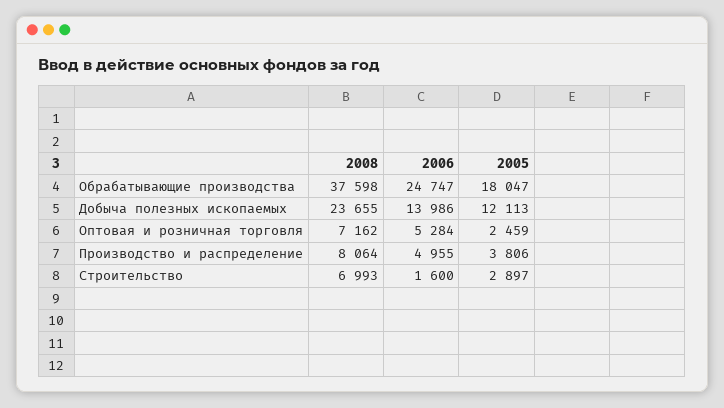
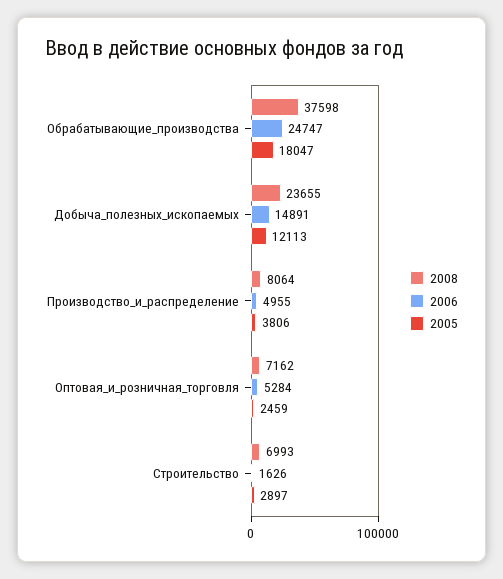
  {
    "2008": {
      "Обрабатывающие производства": 37598,
      "Добыча полезных ископаемых": 23655,
      "Оптовая и розничная торговля": 7162,
      "Производство и распределение": 8064,
      "Строительство": 6993
    },
    "2006": {
      "Обрабатывающие производства": 24747,
-     "Добыча полезных ископаемых": 13986,
+     "Добыча полезных ископаемых": 14891,
      "Оптовая и розничная торговля": 5284,
      "Производство и распределение": 4955,
-     "Строительство": 1600
+     "Строительство": 1626
    },
    "2005": {
      "Обрабатывающие производства": 18047,
      "Добыча полезных ископаемых": 12113,
      "Оптовая и розничная торговля": 2459,
      "Производство и распределение": 3806,
      "Строительство": 2897
    }
  }

